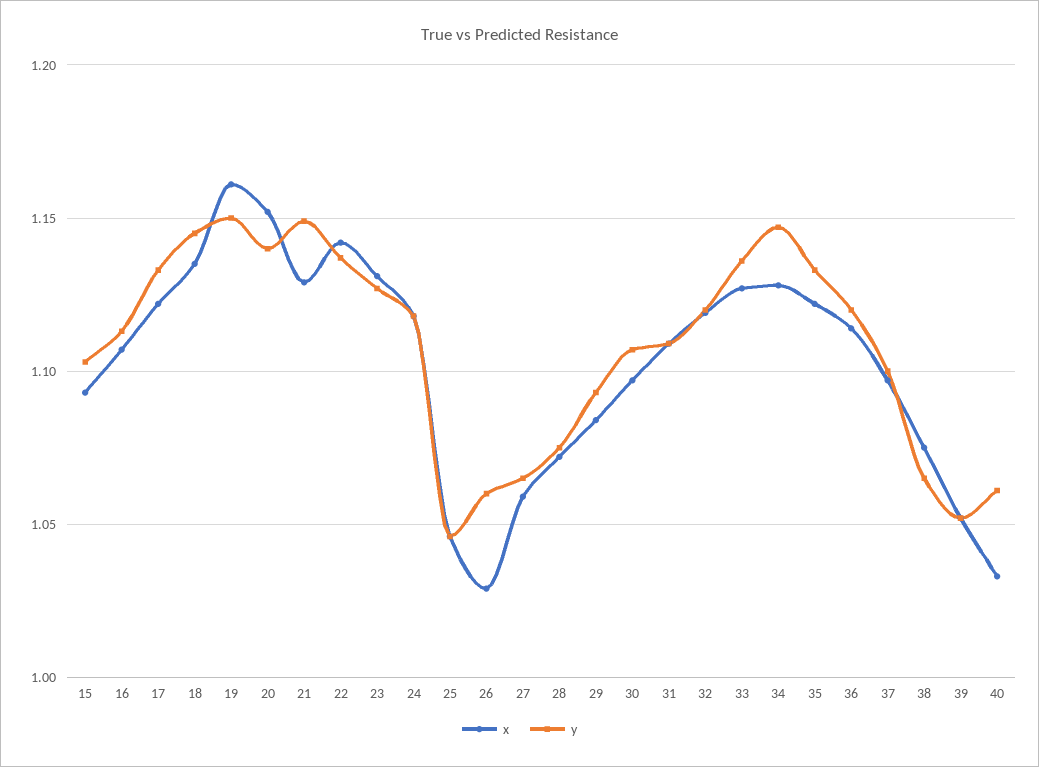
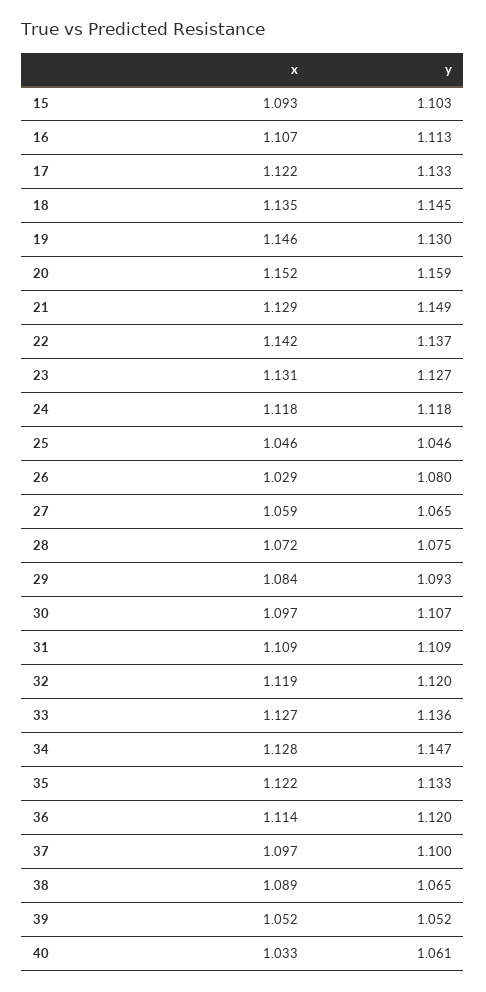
  {
    "x": {
      "15": 1.093,
      "16": 1.107,
      "17": 1.122,
      "18": 1.135,
-     "19": 1.16,
+     "19": 1.146,
      "20": 1.152,
      "21": 1.129,
      "22": 1.142,
      "23": 1.131,
      "24": 1.118,
      "25": 1.046,
      "26": 1.029,
      "27": 1.059,
      "28": 1.072,
      "29": 1.084,
      "30": 1.097,
      "31": 1.109,
      "32": 1.119,
      "33": 1.127,
      "34": 1.128,
      "35": 1.122,
      "36": 1.114,
      "37": 1.097,
-     "38": 1.075,
+     "38": 1.089,
      "39": 1.052,
      "40": 1.033
    },
    "y": {
      "15": 1.103,
      "16": 1.113,
      "17": 1.133,
      "18": 1.145,
-     "19": 1.15,
+     "19": 1.13,
-     "20": 1.14,
+     "20": 1.159,
      "21": 1.149,
      "22": 1.137,
      "23": 1.127,
      "24": 1.118,
      "25": 1.046,
-     "26": 1.06,
+     "26": 1.08,
      "27": 1.065,
      "28": 1.075,
      "29": 1.093,
      "30": 1.107,
      "31": 1.109,
      "32": 1.12,
      "33": 1.136,
      "34": 1.147,
      "35": 1.133,
      "36": 1.12,
      "37": 1.1,
      "38": 1.065,
      "39": 1.052,
      "40": 1.061
    }
  }

